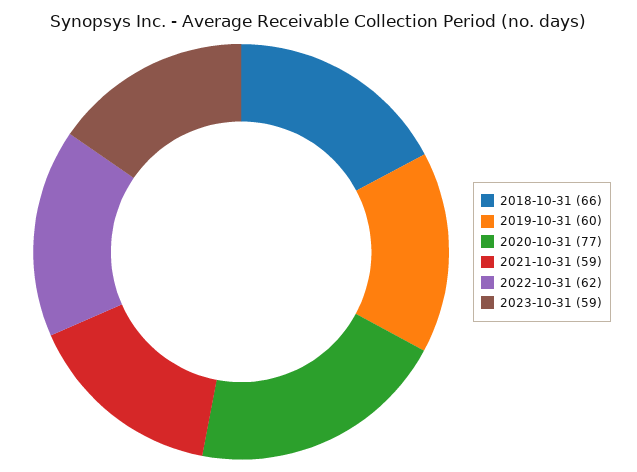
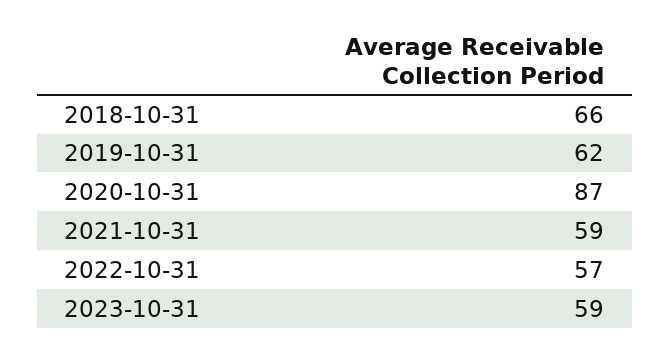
  {
    "2018-10-31": 66,
-   "2019-10-31": 60,
+   "2019-10-31": 62,
-   "2020-10-31": 77,
+   "2020-10-31": 87,
    "2021-10-31": 59,
-   "2022-10-31": 62,
+   "2022-10-31": 57,
    "2023-10-31": 59
  }

